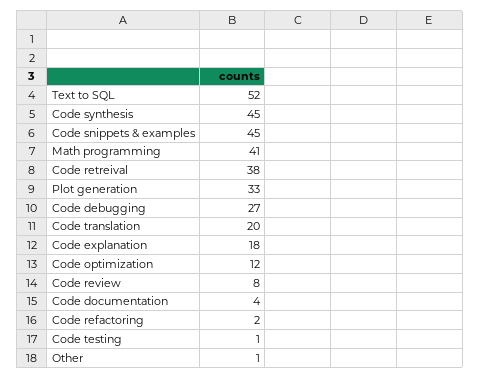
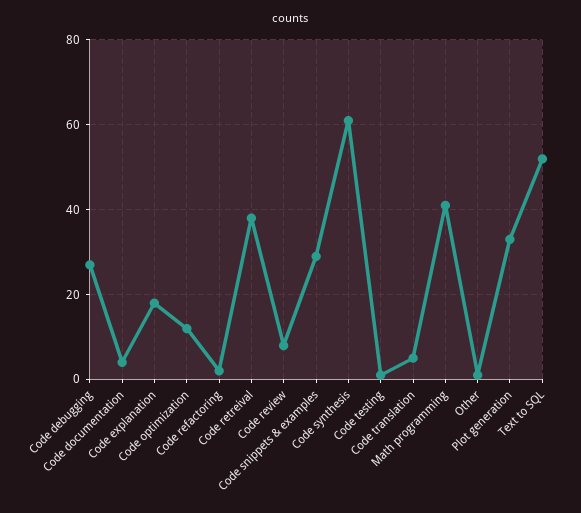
  {
    "Text to SQL": 52,
-   "Code synthesis": 45,
+   "Code synthesis": 60,
-   "Code snippets & examples": 45,
+   "Code snippets & examples": 30,
    "Math programming": 41,
    "Code retreival": 38,
    "Plot generation": 33,
    "Code debugging": 27,
-   "Code translation": 20,
+   "Code translation": 5,
    "Code explanation": 18,
    "Code optimization": 12,
    "Code review": 8,
    "Code documentation": 4,
    "Code refactoring": 2,
    "Code testing": 1,
    "Other": 1
  }

